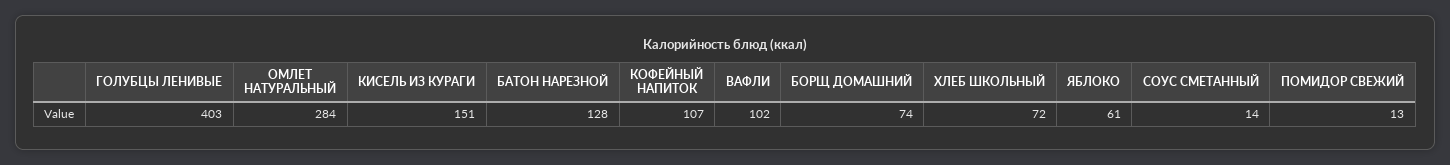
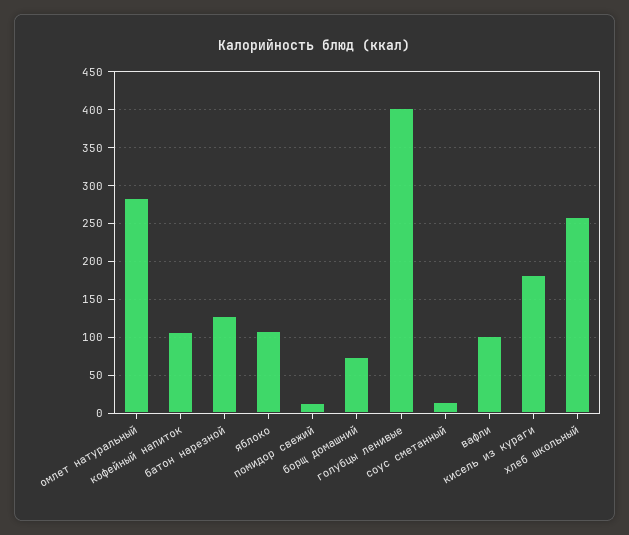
  {
    "ГОЛУБЦЫ ЛЕНИВЫЕ": 403,
    "ОМЛЕТ НАТУРАЛЬНЫЙ": 284,
-   "КИСЕЛЬ ИЗ КУРАГИ": 151,
+   "КИСЕЛЬ ИЗ КУРАГИ": 180,
    "БАТОН НАРЕЗНОЙ": 128,
    "КОФЕЙНЫЙ НАПИТОК": 107,
    "ВАФЛИ": 102,
    "БОРЩ ДОМАШНИЙ": 74,
-   "ХЛЕБ ШКОЛЬНЫЙ": 72,
+   "ХЛЕБ ШКОЛЬНЫЙ": 260,
-   "ЯБЛОКО": 61,
+   "ЯБЛОКО": 110,
    "СОУС СМЕТАННЫЙ": 14,
    "ПОМИДОР СВЕЖИЙ": 13
  }

